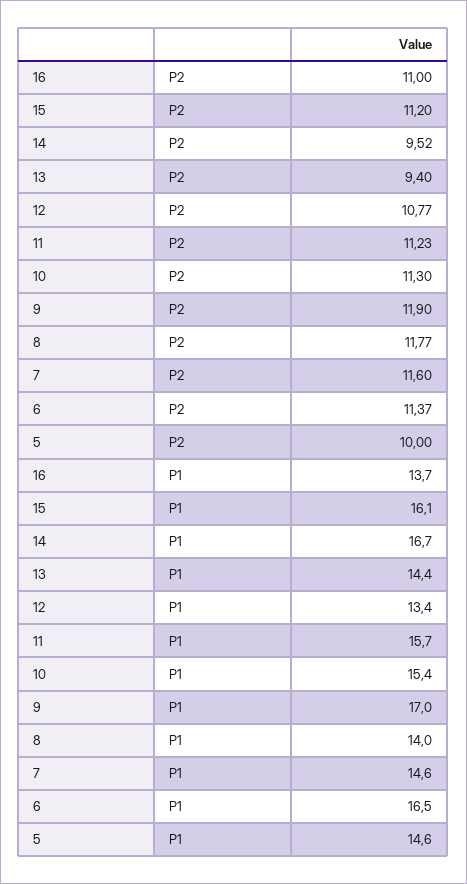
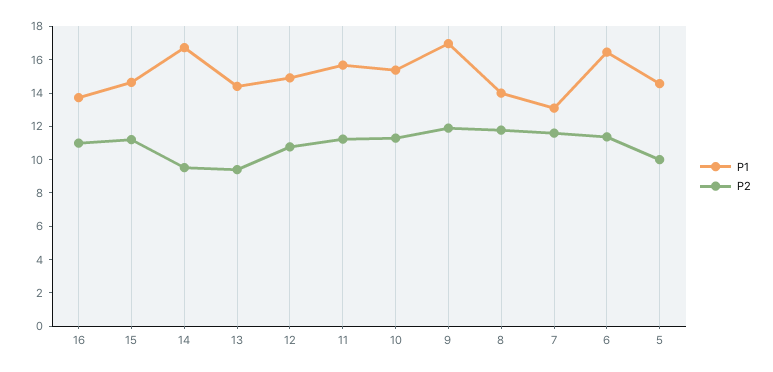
  {
    "P2": {
      "16": 11,
      "15": 11.2,
      "14": 9.52,
      "13": 9.4,
      "12": 10.77,
      "11": 11.23,
      "10": 11.3,
      "9": 11.9,
      "8": 11.77,
      "7": 11.6,
      "6": 11.37,
      "5": 10
    },
    "P1": {
      "16": 13.7,
-     "15": 16.1,
+     "15": 14.5,
      "14": 16.7,
      "13": 14.4,
-     "12": 13.4,
+     "12": 15,
      "11": 15.7,
      "10": 15.4,
      "9": 17,
      "8": 14,
-     "7": 14.6,
+     "7": 13,
      "6": 16.5,
      "5": 14.6
    }
  }

